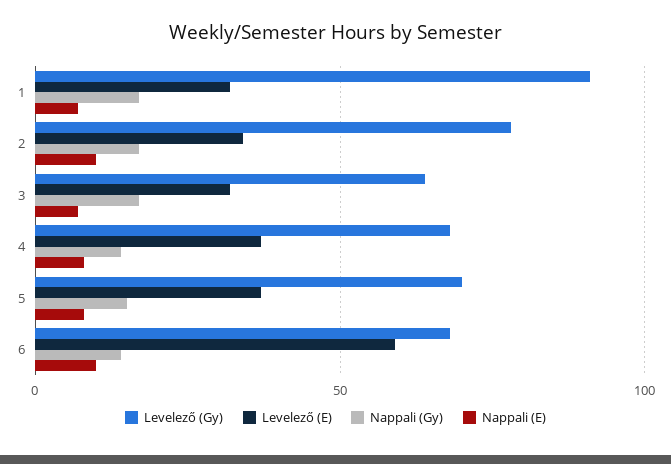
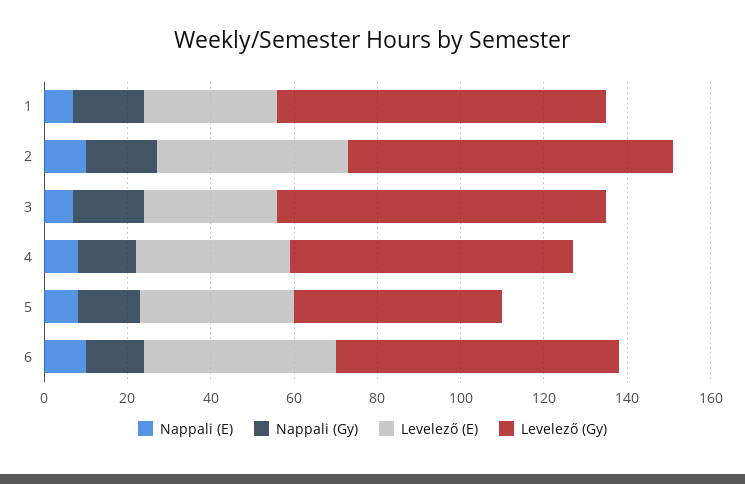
  {
    "Levelező (Gy)": {
-     "1": 90,
+     "1": 80,
      "2": 80,
-     "3": 65,
+     "3": 80,
      "4": 70,
-     "5": 70,
+     "5": 50,
      "6": 70
    },
    "Levelező (E)": {
      "1": 30,
-     "2": 35,
+     "2": 45,
      "3": 30,
      "4": 35,
      "5": 35,
-     "6": 60
+     "6": 45
    },
    "Nappali (Gy)": {
      "1": 15,
      "2": 15,
      "3": 15,
      "4": 15,
      "5": 15,
      "6": 15
    },
    "Nappali (E)": {
      "1": 5,
      "2": 10,
      "3": 5,
      "4": 10,
      "5": 10,
      "6": 10
    }
  }

